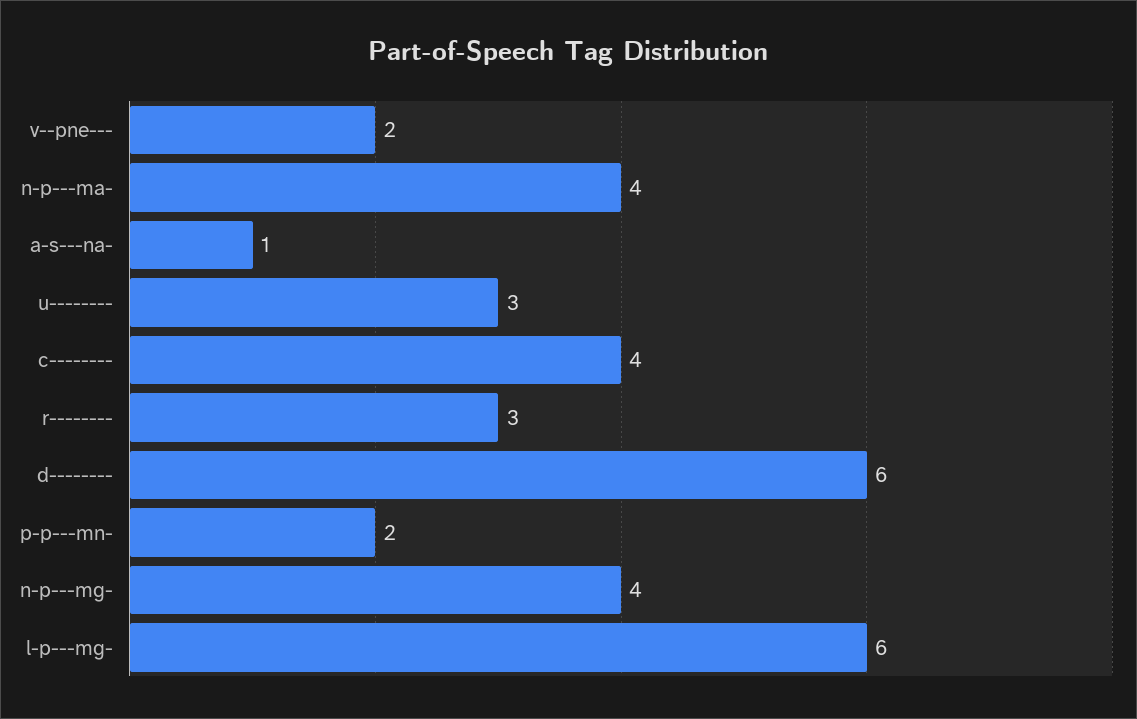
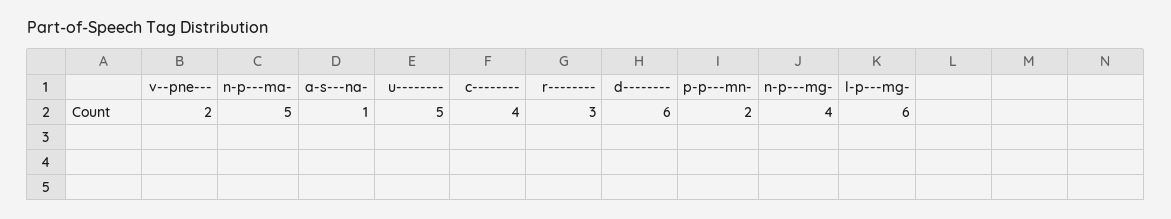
  {
    "v--pne---": 2,
-   "n-p---ma-": 4,
+   "n-p---ma-": 5,
    "a-s---na-": 1,
-   "u--------": 3,
+   "u--------": 5,
    "c--------": 4,
    "r--------": 3,
    "d--------": 6,
    "p-p---mn-": 2,
    "n-p---mg-": 4,
    "l-p---mg-": 6
  }

